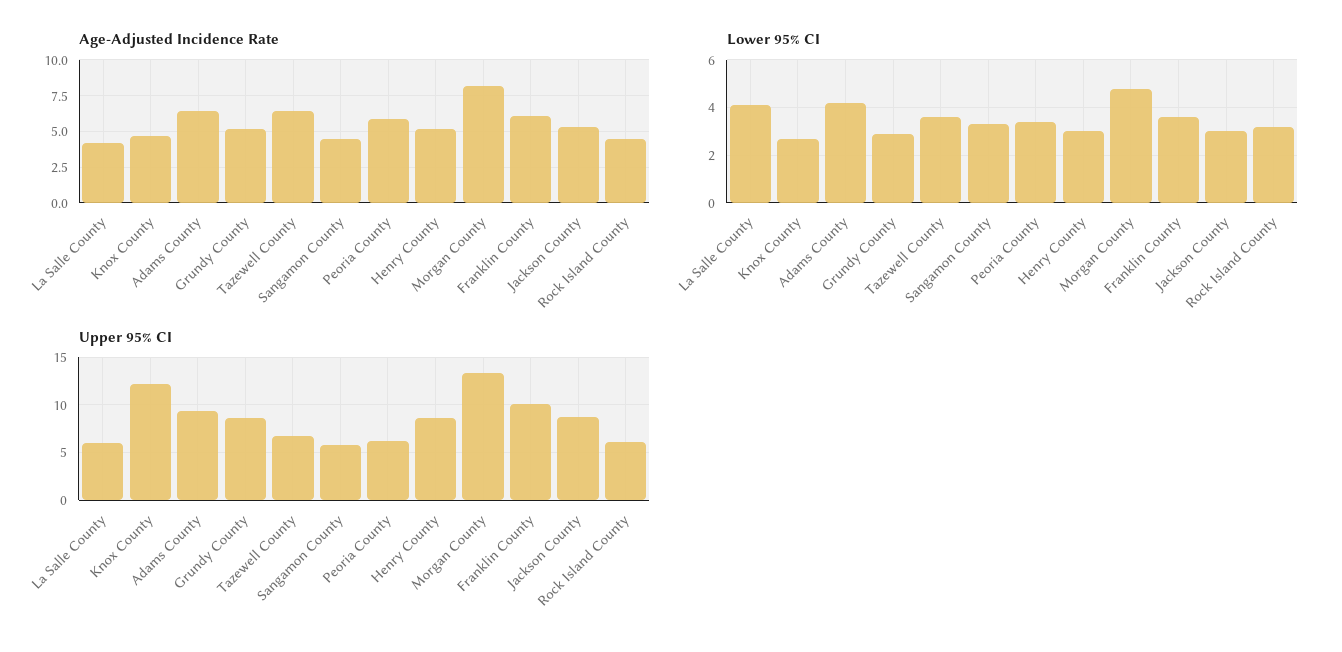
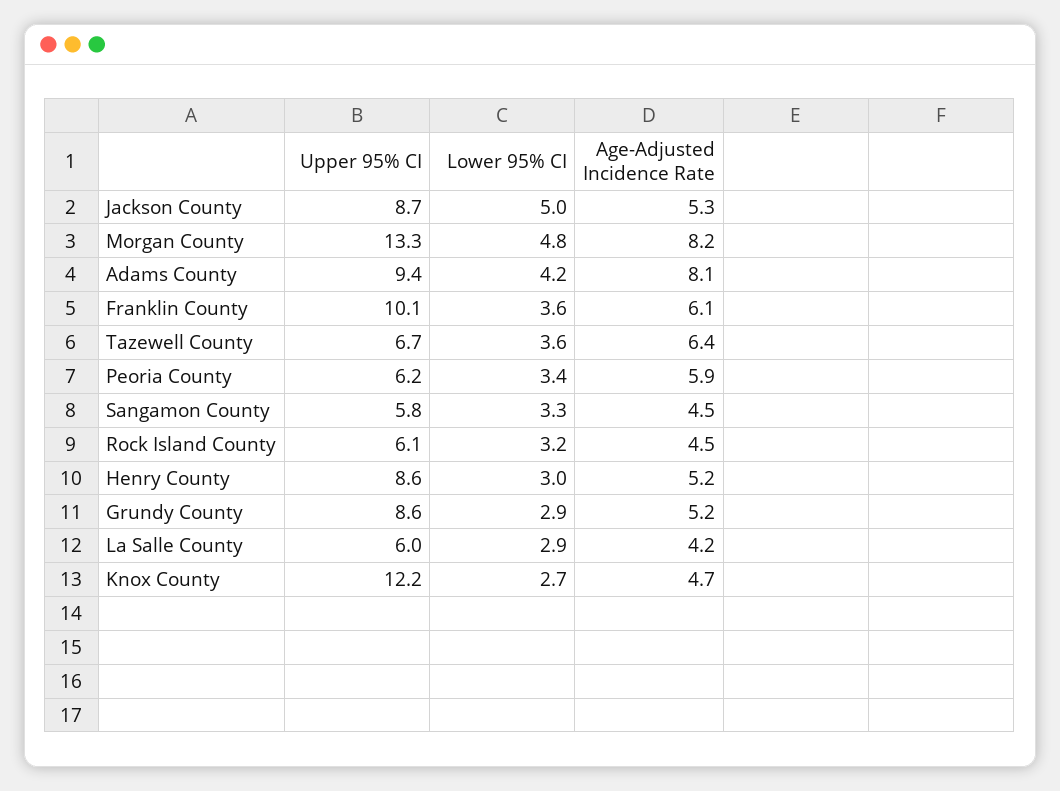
  {
    "Age-Adjusted Incidence Rate": {
      "La Salle County": 4.2,
      "Knox County": 4.7,
-     "Adams County": 6.5,
+     "Adams County": 8.1,
      "Grundy County": 5.2,
      "Tazewell County": 6.4,
      "Sangamon County": 4.5,
      "Peoria County": 5.9,
      "Henry County": 5.2,
      "Morgan County": 8.2,
      "Franklin County": 6.1,
      "Jackson County": 5.3,
      "Rock Island County": 4.5
    },
    "Lower 95% CI": {
-     "La Salle County": 4,
+     "La Salle County": 2.9,
      "Knox County": 2.7,
      "Adams County": 4.2,
      "Grundy County": 2.9,
      "Tazewell County": 3.6,
      "Sangamon County": 3.3,
      "Peoria County": 3.4,
      "Henry County": 3,
      "Morgan County": 4.8,
      "Franklin County": 3.6,
-     "Jackson County": 3,
+     "Jackson County": 5,
      "Rock Island County": 3.2
    },
    "Upper 95% CI": {
      "La Salle County": 6,
      "Knox County": 12.2,
      "Adams County": 9.4,
      "Grundy County": 8.6,
      "Tazewell County": 6.7,
      "Sangamon County": 5.8,
      "Peoria County": 6.2,
      "Henry County": 8.6,
      "Morgan County": 13.3,
      "Franklin County": 10.1,
      "Jackson County": 8.7,
      "Rock Island County": 6.1
    }
  }

